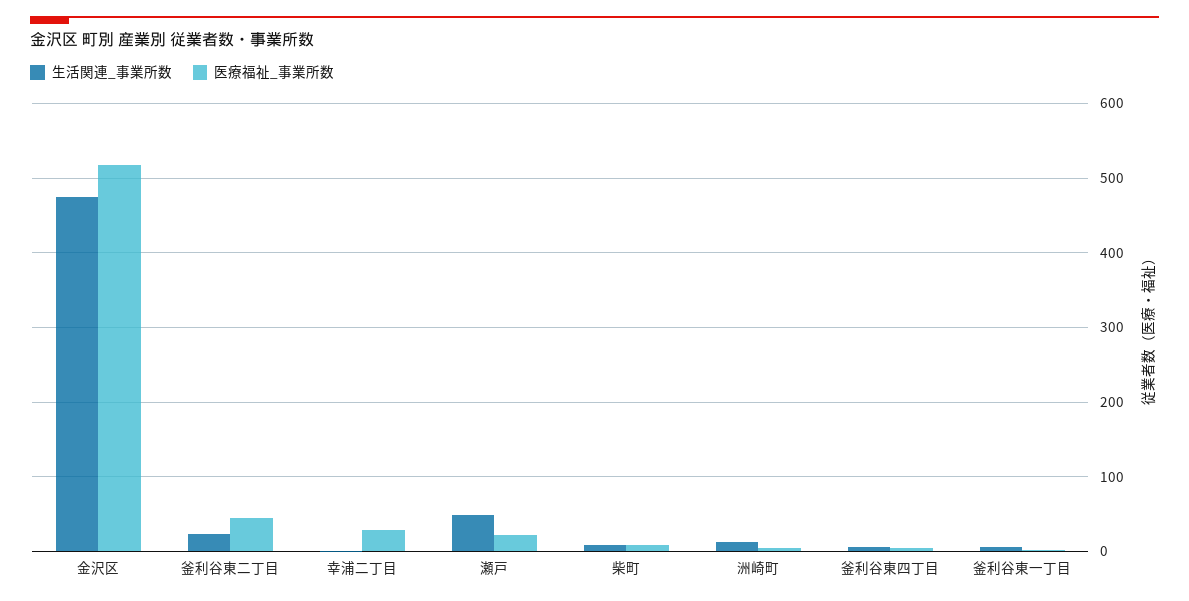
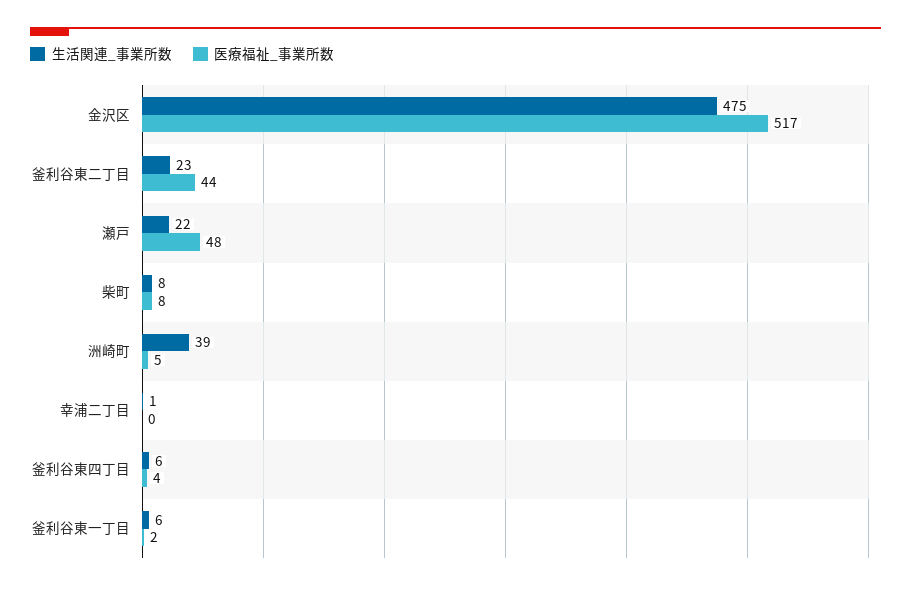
  {
    "生活関連_事業所数": {
      "金沢区": 475,
      "釜利谷東二丁目": 23,
      "幸浦二丁目": 1,
-     "瀬戸": 50,
+     "瀬戸": 22,
      "柴町": 8,
-     "洲崎町": 10,
+     "洲崎町": 39,
      "釜利谷東四丁目": 6,
      "釜利谷東一丁目": 6
    },
    "医療福祉_事業所数": {
      "金沢区": 517,
      "釜利谷東二丁目": 44,
-     "幸浦二丁目": 30,
+     "幸浦二丁目": 0,
-     "瀬戸": 20,
+     "瀬戸": 48,
      "柴町": 8,
      "洲崎町": 5,
      "釜利谷東四丁目": 4,
      "釜利谷東一丁目": 2
    }
  }

